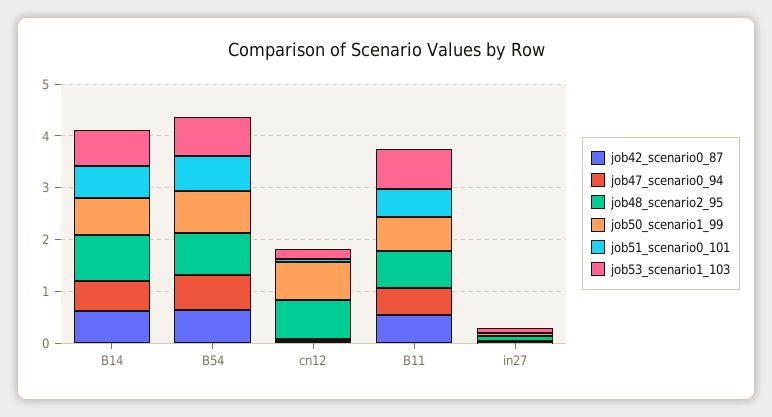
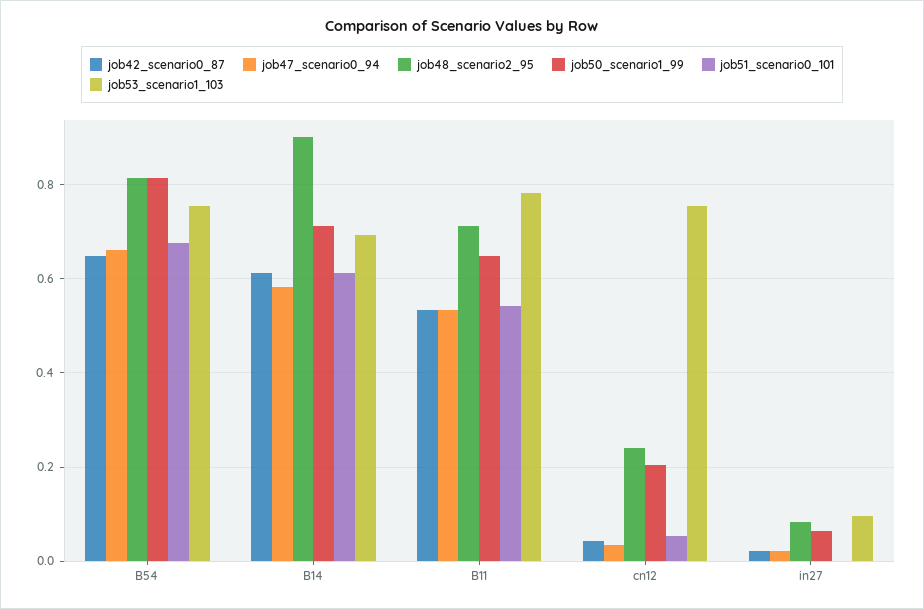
  {
    "job42_scenario0_87": {
      "B14": 0.62,
      "B54": 0.64,
      "cn12": 0.04,
      "B11": 0.54,
      "in27": 0.02
    },
    "job47_scenario0_94": {
      "B14": 0.58,
      "B54": 0.66,
      "cn12": 0.04,
      "B11": 0.54,
      "in27": 0.02
    },
    "job48_scenario2_95": {
      "B14": 0.9,
      "B54": 0.82,
-     "cn12": 0.8,
+     "cn12": 0.24,
      "B11": 0.72,
      "in27": 0.08
    },
    "job50_scenario1_99": {
      "B14": 0.72,
      "B54": 0.82,
-     "cn12": 0.8,
+     "cn12": 0.2,
      "B11": 0.64,
      "in27": 0.06
    },
    "job51_scenario0_101": {
      "B14": 0.62,
      "B54": 0.68,
      "cn12": 0.06,
      "B11": 0.54,
      "in27": 0
    },
    "job53_scenario1_103": {
      "B14": 0.7,
      "B54": 0.76,
-     "cn12": 0.2,
+     "cn12": 0.76,
      "B11": 0.78,
      "in27": 0.1
    }
  }

